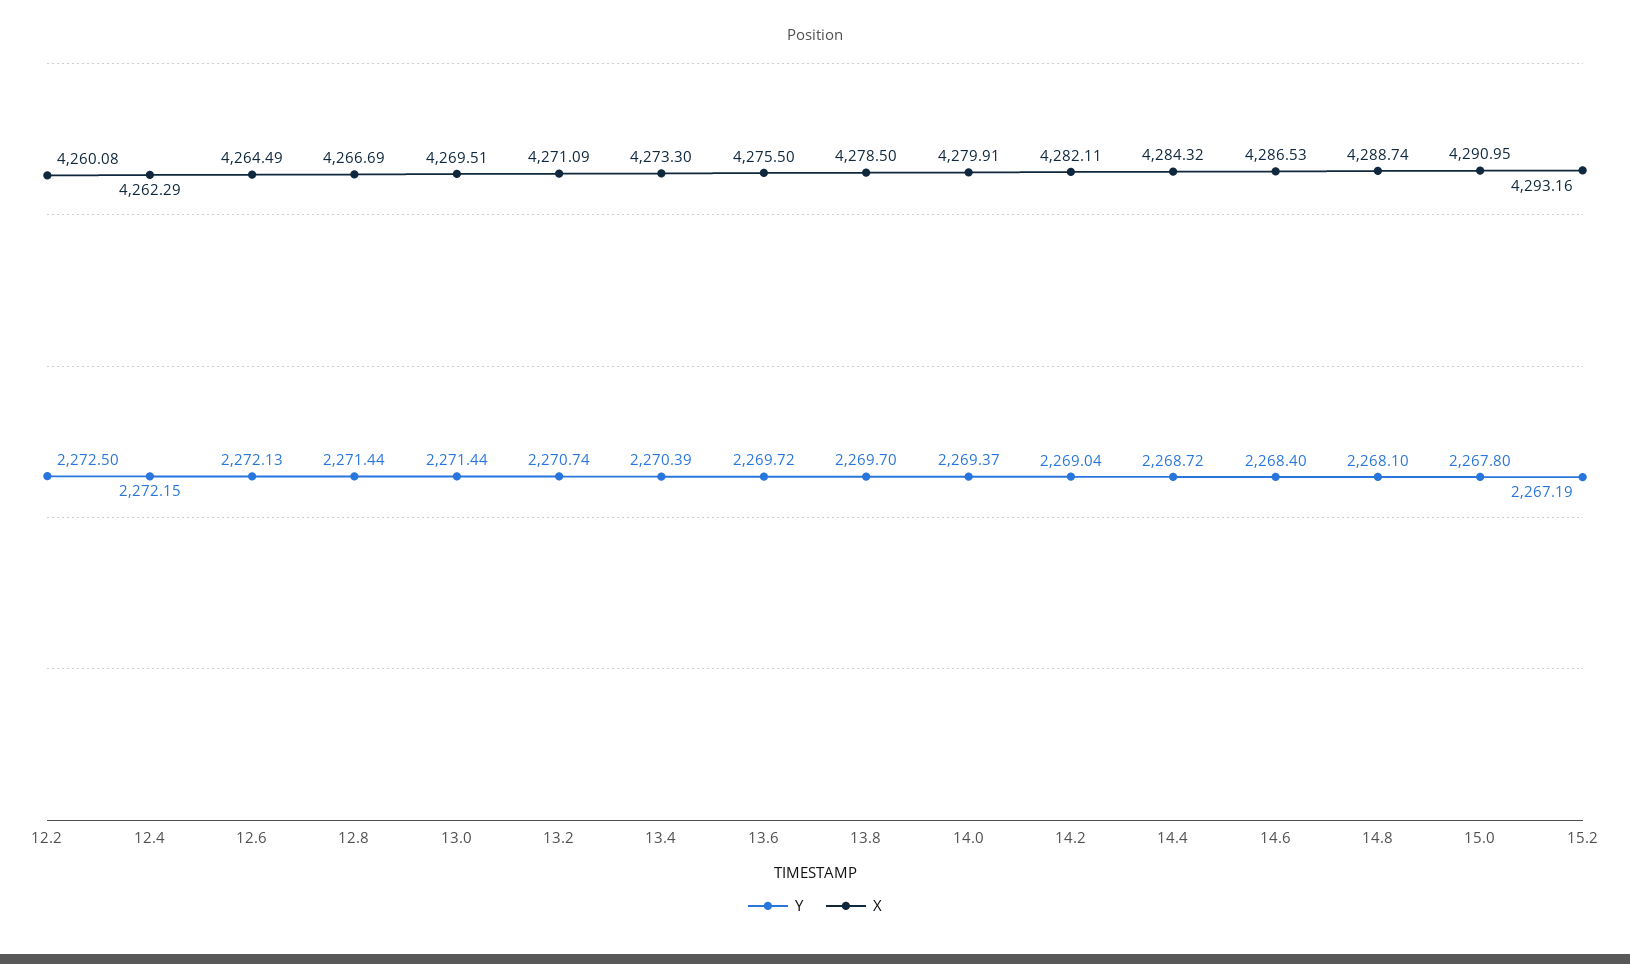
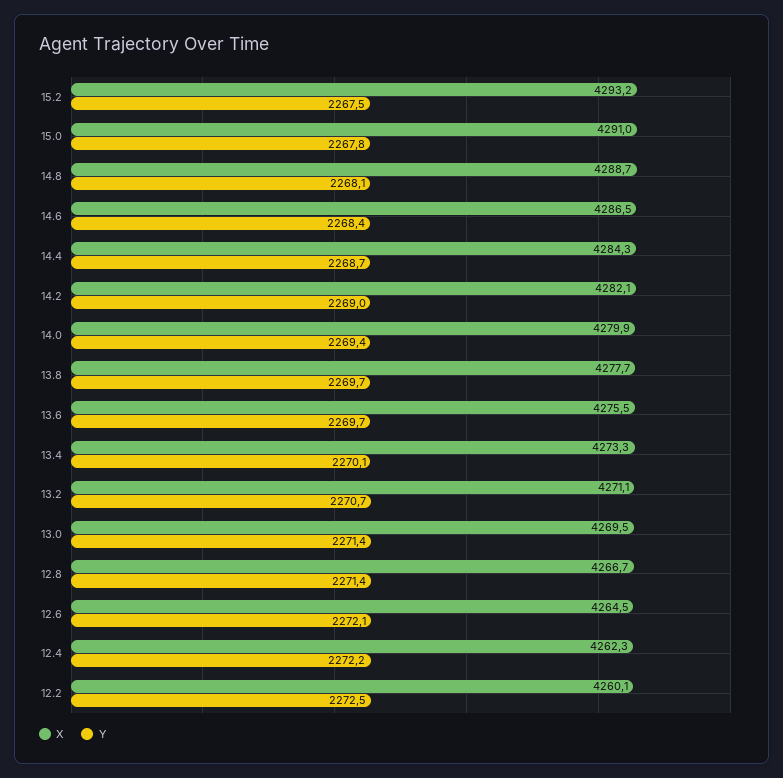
  {
    "Y": {
      "12.2": 2272.5,
      "12.4": 2272.15,
      "12.6": 2272.13,
      "12.8": 2271.44,
      "13.0": 2271.44,
      "13.2": 2270.74,
-     "13.4": 2270.39,
+     "13.4": 2270.1,
      "13.6": 2269.72,
      "13.8": 2269.7,
      "14.0": 2269.37,
      "14.2": 2269.04,
      "14.4": 2268.72,
      "14.6": 2268.4,
      "14.8": 2268.1,
      "15.0": 2267.8,
-     "15.2": 2267.19
+     "15.2": 2267.5
    },
    "X": {
      "12.2": 4260.08,
      "12.4": 4262.29,
      "12.6": 4264.49,
      "12.8": 4266.69,
      "13.0": 4269.51,
      "13.2": 4271.09,
      "13.4": 4273.3,
      "13.6": 4275.5,
-     "13.8": 4278.5,
+     "13.8": 4277.7,
      "14.0": 4279.91,
      "14.2": 4282.11,
      "14.4": 4284.32,
      "14.6": 4286.53,
      "14.8": 4288.74,
      "15.0": 4290.95,
      "15.2": 4293.16
    }
  }

